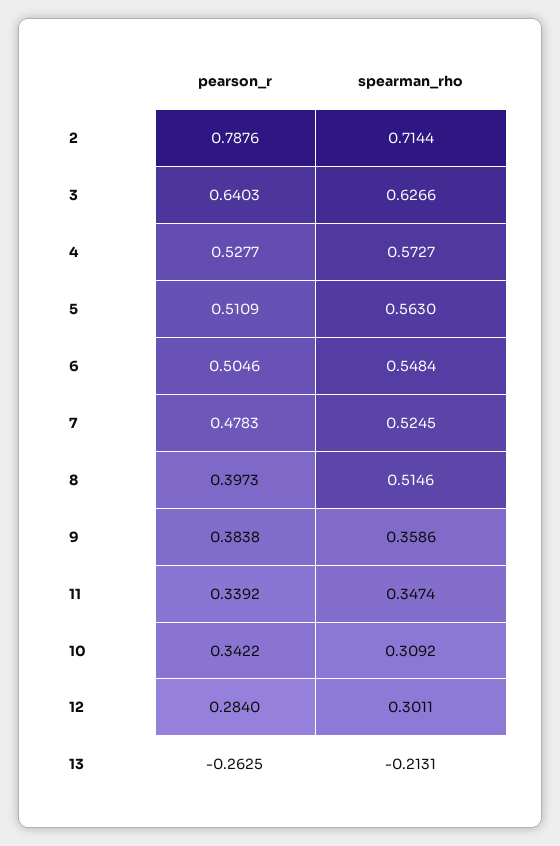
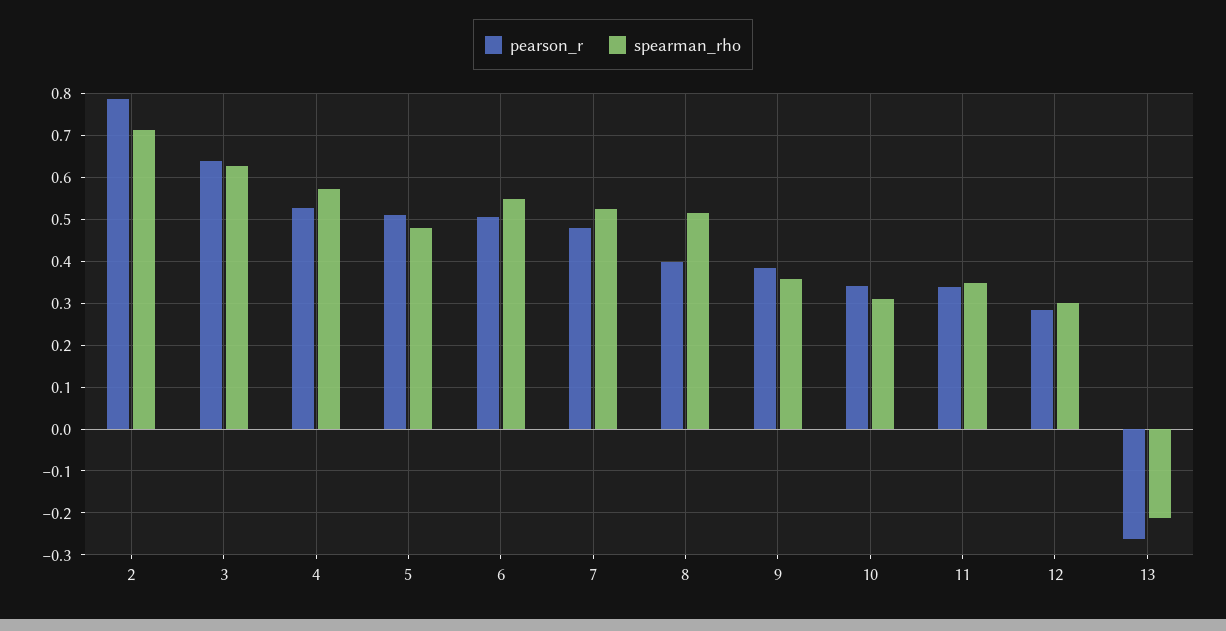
  {
    "pearson_r": {
      "2": 0.7876,
      "3": 0.6403,
      "4": 0.5277,
      "5": 0.5109,
      "6": 0.5046,
      "7": 0.4783,
      "8": 0.3973,
      "9": 0.3838,
      "11": 0.3392,
      "10": 0.3422,
      "12": 0.284,
      "13": -0.2625
    },
    "spearman_rho": {
      "2": 0.7144,
      "3": 0.6266,
      "4": 0.5727,
-     "5": 0.563,
+     "5": 0.48,
      "6": 0.5484,
      "7": 0.5245,
      "8": 0.5146,
      "9": 0.3586,
      "11": 0.3474,
      "10": 0.3092,
      "12": 0.3011,
      "13": -0.2131
    }
  }

